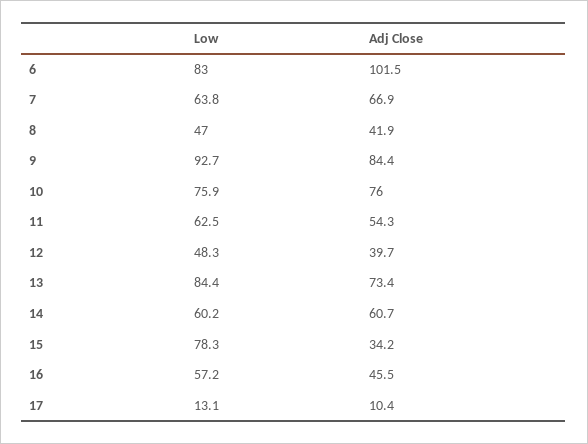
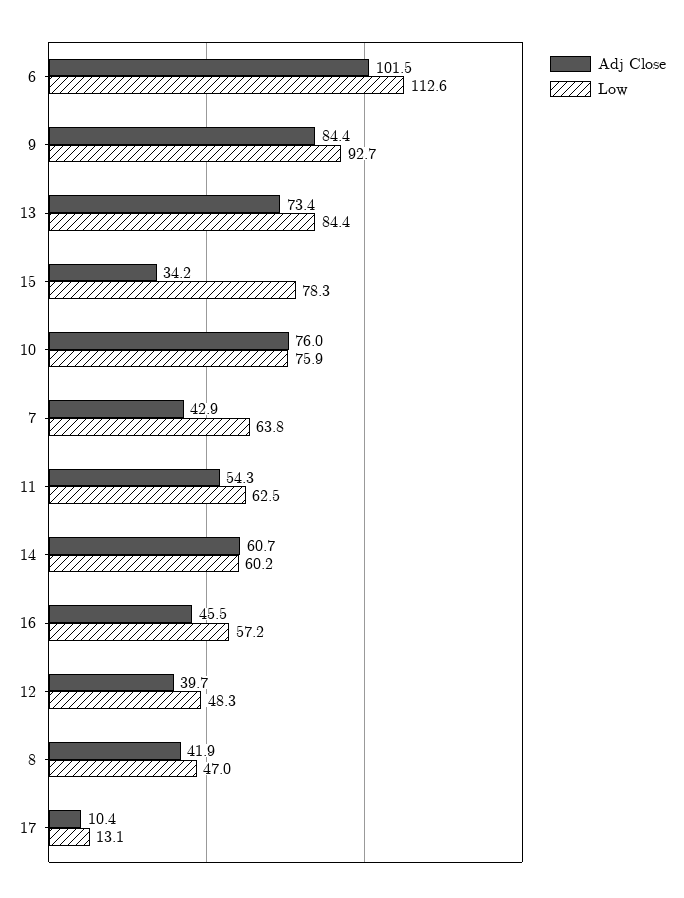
  {
    "Low": {
-     "6": 83,
+     "6": 112.6,
      "7": 63.8,
      "8": 47,
      "9": 92.7,
      "10": 75.9,
      "11": 62.5,
      "12": 48.3,
      "13": 84.4,
      "14": 60.2,
      "15": 78.3,
      "16": 57.2,
      "17": 13.1
    },
    "Adj Close": {
      "6": 101.5,
-     "7": 66.9,
+     "7": 42.9,
      "8": 41.9,
      "9": 84.4,
      "10": 76,
      "11": 54.3,
      "12": 39.7,
      "13": 73.4,
      "14": 60.7,
      "15": 34.2,
      "16": 45.5,
      "17": 10.4
    }
  }

